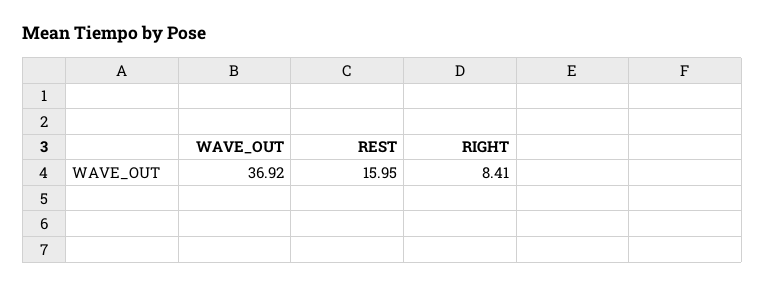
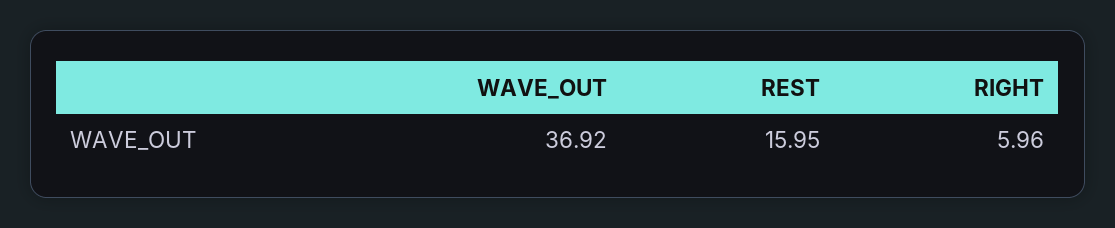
  {
    "WAVE_OUT": 36.92,
    "REST": 15.95,
-   "RIGHT": 8.41
+   "RIGHT": 5.96
  }

